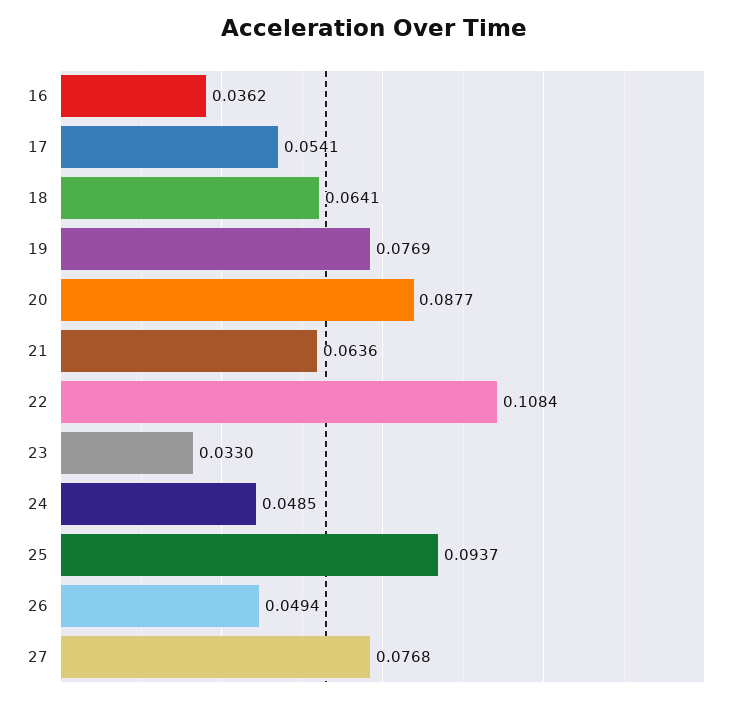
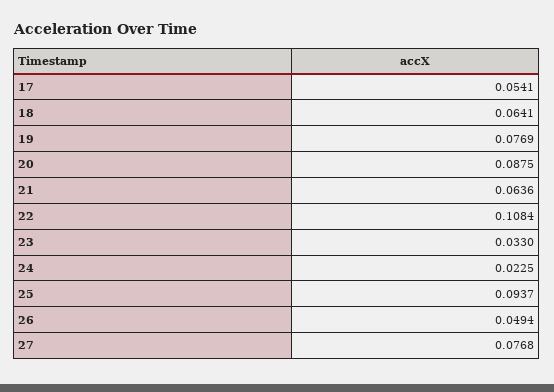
  {
-   "16": 0.0362,
    "17": 0.0541,
    "18": 0.0641,
    "19": 0.0769,
-   "20": 0.0877,
+   "20": 0.0875,
    "21": 0.0636,
    "22": 0.1084,
    "23": 0.033,
-   "24": 0.0485,
+   "24": 0.0225,
    "25": 0.0937,
    "26": 0.0494,
    "27": 0.0768
  }

